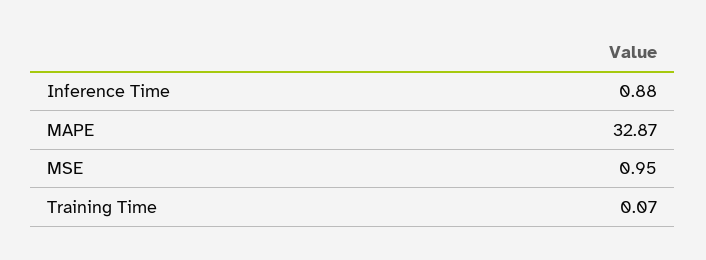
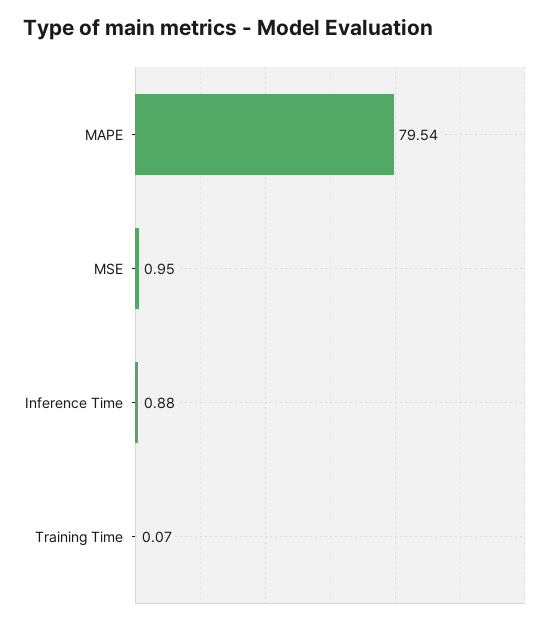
  {
    "Inference Time": 0.88,
-   "MAPE": 32.87,
+   "MAPE": 79.54,
    "MSE": 0.95,
    "Training Time": 0.07
  }

